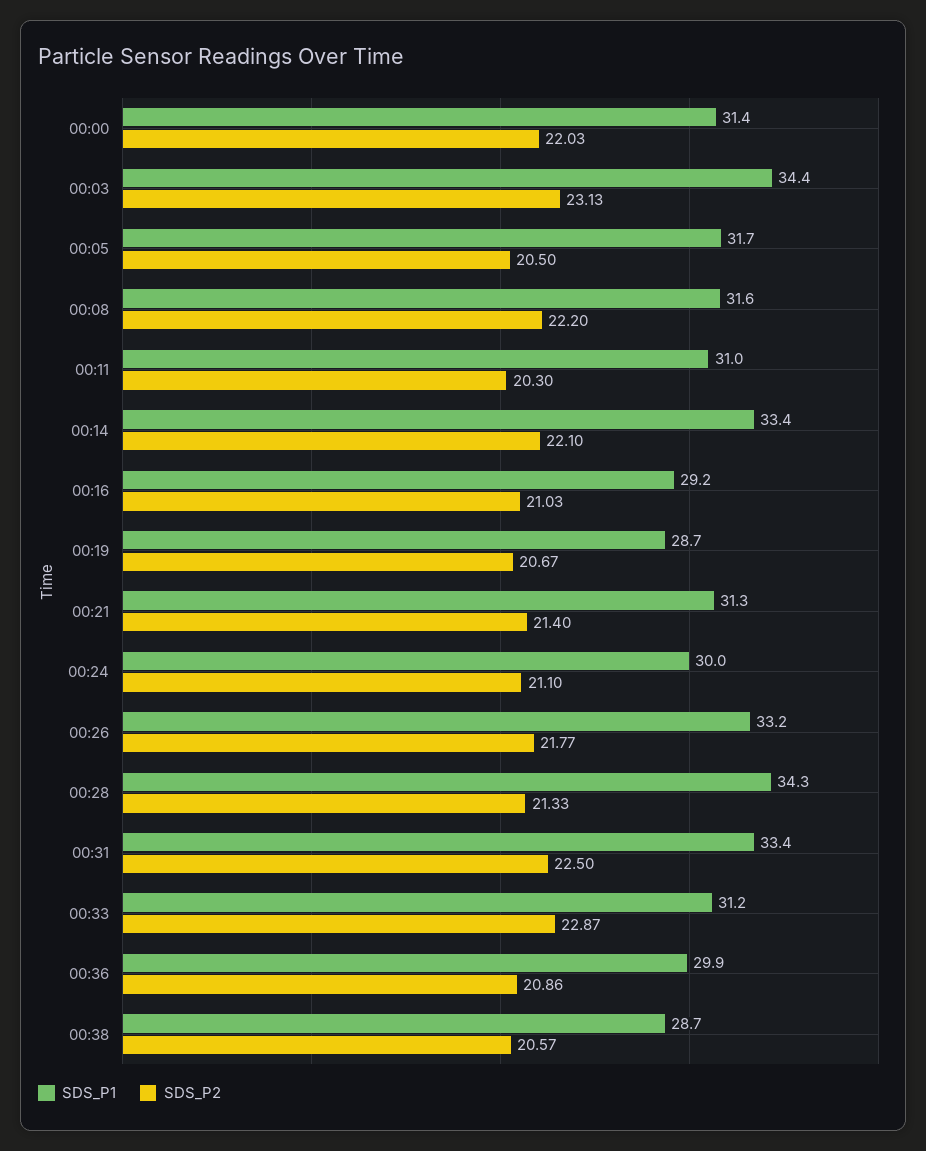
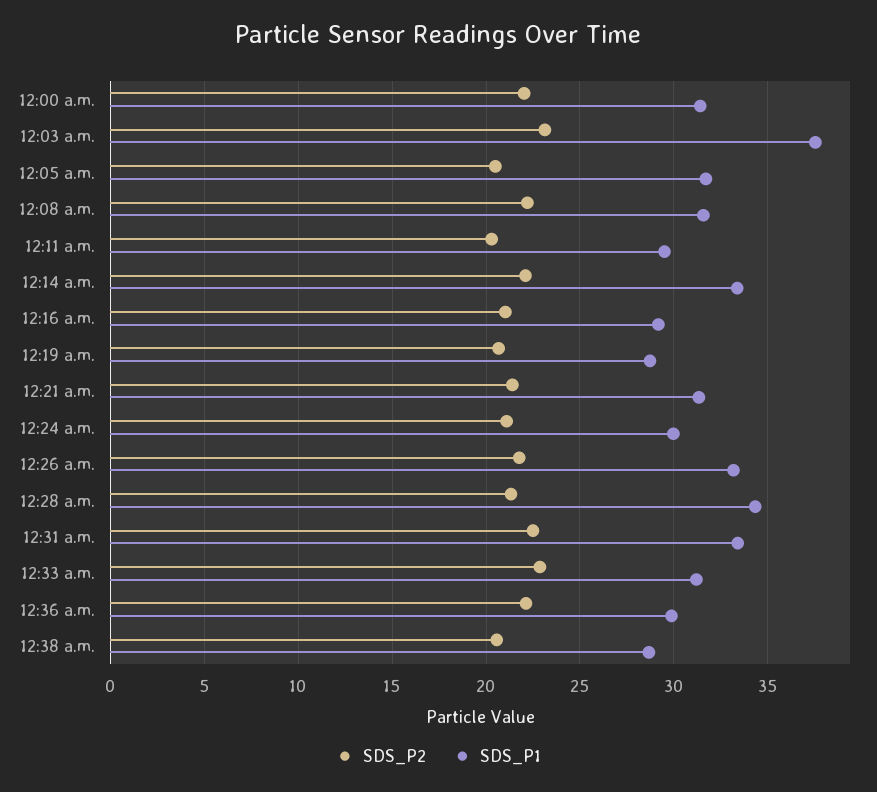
  {
    "SDS_P1": {
      "00:00": 31.4,
-     "00:03": 34.4,
+     "00:03": 37.5,
      "00:05": 31.7,
      "00:08": 31.6,
-     "00:11": 31,
+     "00:11": 29.5,
      "00:14": 33.4,
      "00:16": 29.2,
      "00:19": 28.7,
      "00:21": 31.3,
      "00:24": 30,
      "00:26": 33.2,
      "00:28": 34.3,
      "00:31": 33.4,
      "00:33": 31.2,
      "00:36": 29.9,
      "00:38": 28.7
    },
    "SDS_P2": {
      "00:00": 22.03,
      "00:03": 23.13,
      "00:05": 20.5,
      "00:08": 22.2,
      "00:11": 20.3,
      "00:14": 22.1,
      "00:16": 21.03,
      "00:19": 20.67,
      "00:21": 21.4,
      "00:24": 21.1,
      "00:26": 21.77,
      "00:28": 21.33,
      "00:31": 22.5,
      "00:33": 22.87,
-     "00:36": 20.86,
+     "00:36": 22,
      "00:38": 20.57
    }
  }

